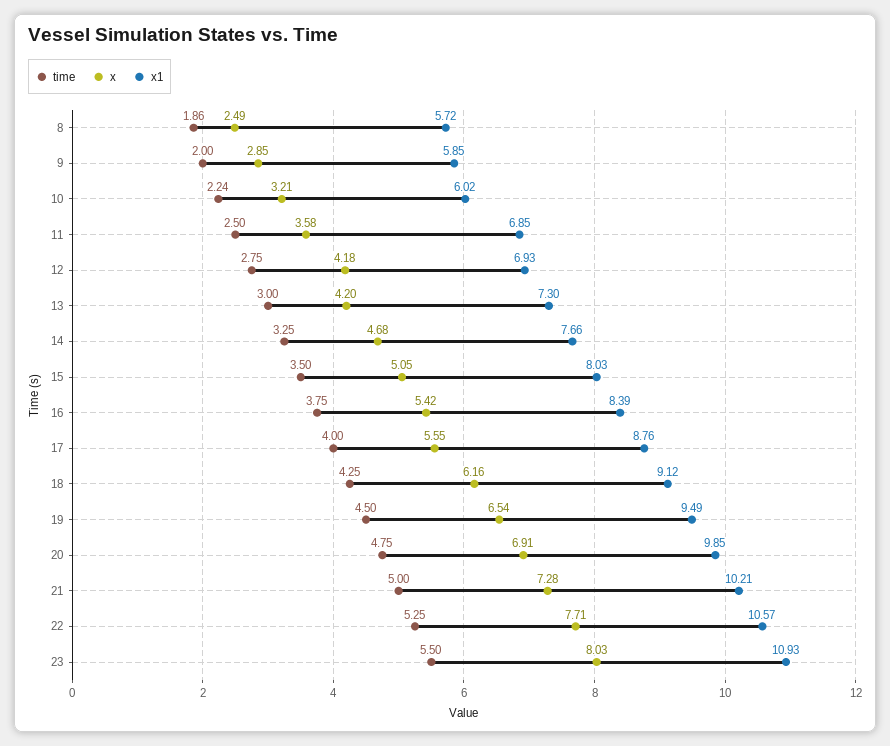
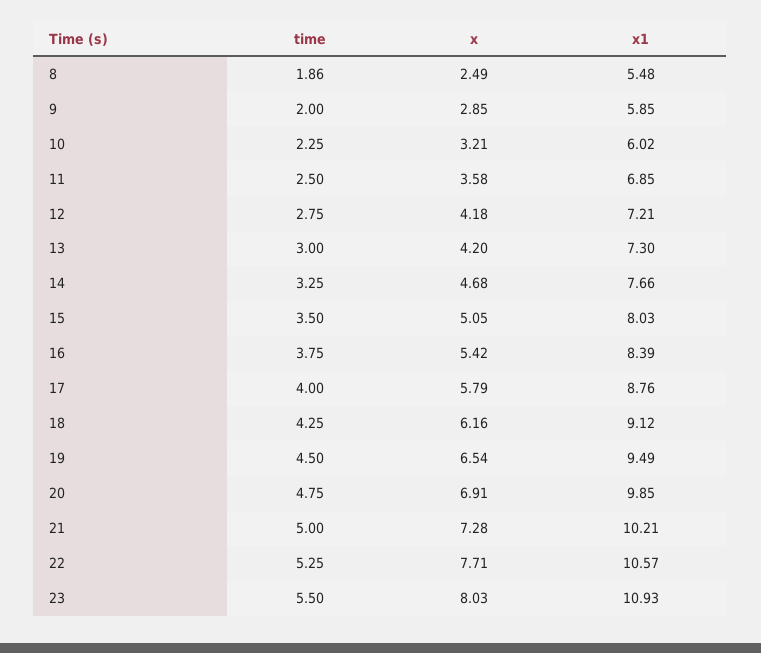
  {
    "time": {
      "8": 1.86,
      "9": 2,
-     "10": 2.24,
+     "10": 2.25,
      "11": 2.5,
      "12": 2.75,
      "13": 3,
      "14": 3.25,
      "15": 3.5,
      "16": 3.75,
      "17": 4,
      "18": 4.25,
      "19": 4.5,
      "20": 4.75,
      "21": 5,
      "22": 5.25,
      "23": 5.5
    },
    "x": {
      "8": 2.49,
      "9": 2.85,
      "10": 3.21,
      "11": 3.58,
      "12": 4.18,
      "13": 4.2,
      "14": 4.68,
      "15": 5.05,
      "16": 5.42,
-     "17": 5.55,
+     "17": 5.79,
      "18": 6.16,
      "19": 6.54,
      "20": 6.91,
      "21": 7.28,
      "22": 7.71,
      "23": 8.03
    },
    "x1": {
-     "8": 5.72,
+     "8": 5.48,
      "9": 5.85,
      "10": 6.02,
      "11": 6.85,
-     "12": 6.93,
+     "12": 7.21,
      "13": 7.3,
      "14": 7.66,
      "15": 8.03,
      "16": 8.39,
      "17": 8.76,
      "18": 9.12,
      "19": 9.49,
      "20": 9.85,
      "21": 10.21,
      "22": 10.57,
      "23": 10.93
    }
  }

